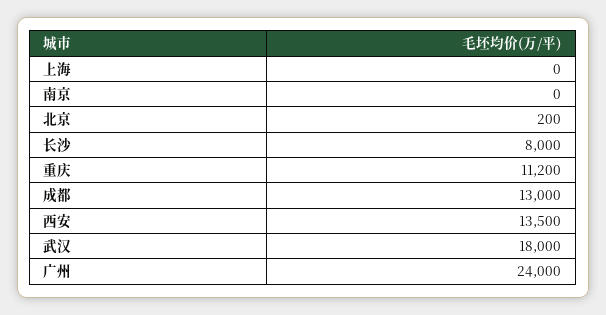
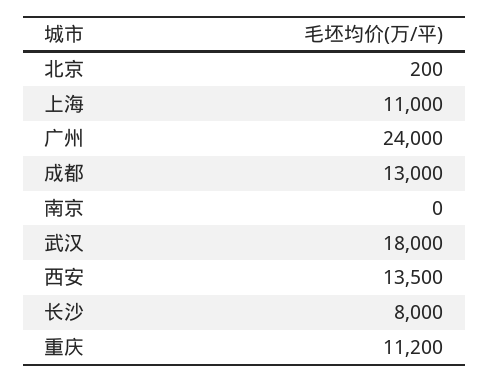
  {
-   "上海": 0,
+   "上海": 11000,
    "南京": 0,
    "北京": 200,
    "长沙": 8000,
    "重庆": 11200,
    "成都": 13000,
    "西安": 13500,
    "武汉": 18000,
    "广州": 24000
  }

